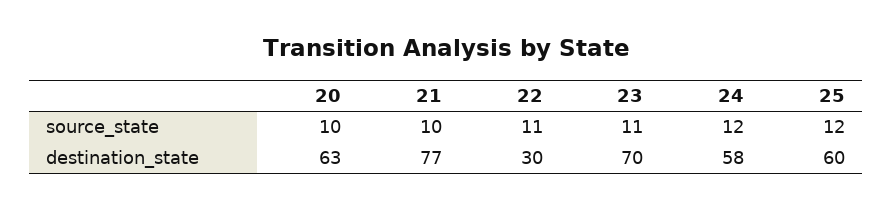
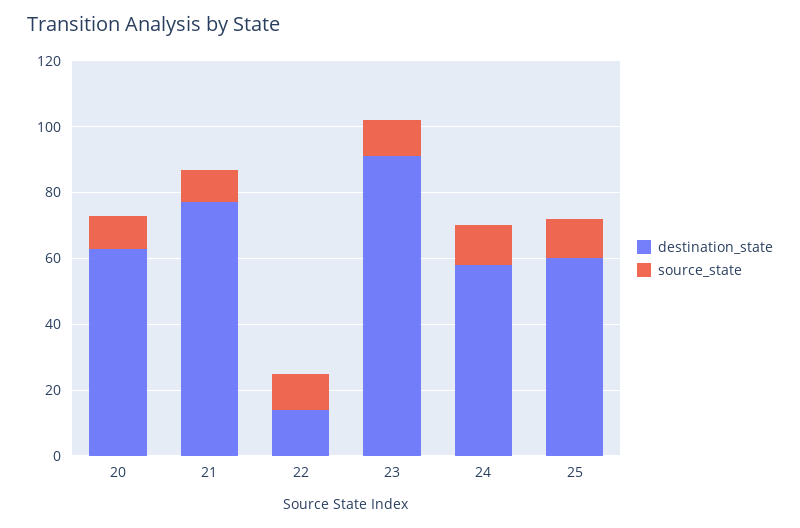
  {
    "source_state": {
      "20": 10,
      "21": 10,
      "22": 11,
      "23": 11,
      "24": 12,
      "25": 12
    },
    "destination_state": {
      "20": 63,
      "21": 77,
-     "22": 30,
+     "22": 15,
-     "23": 70,
+     "23": 90,
      "24": 58,
      "25": 60
    }
  }

